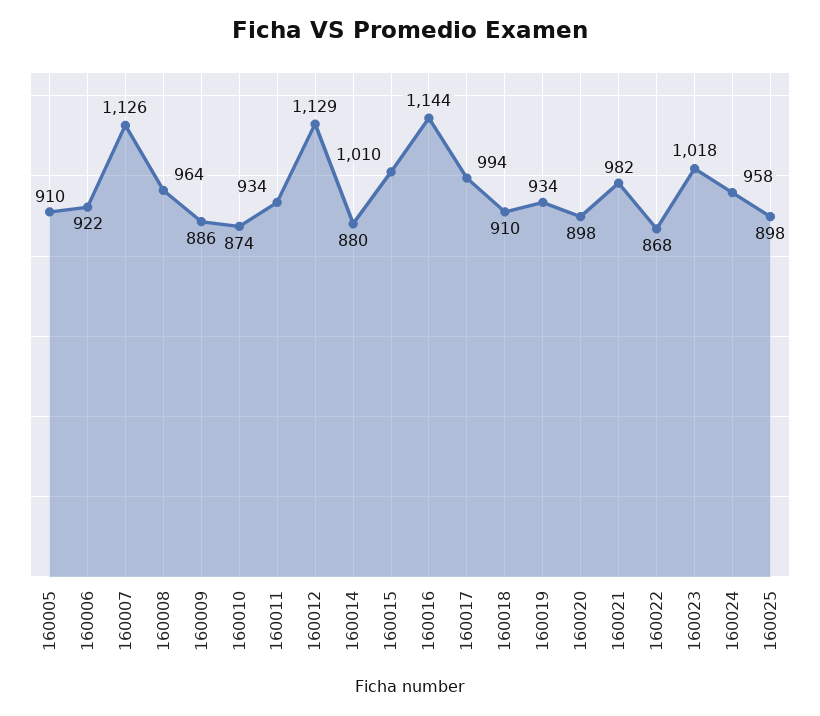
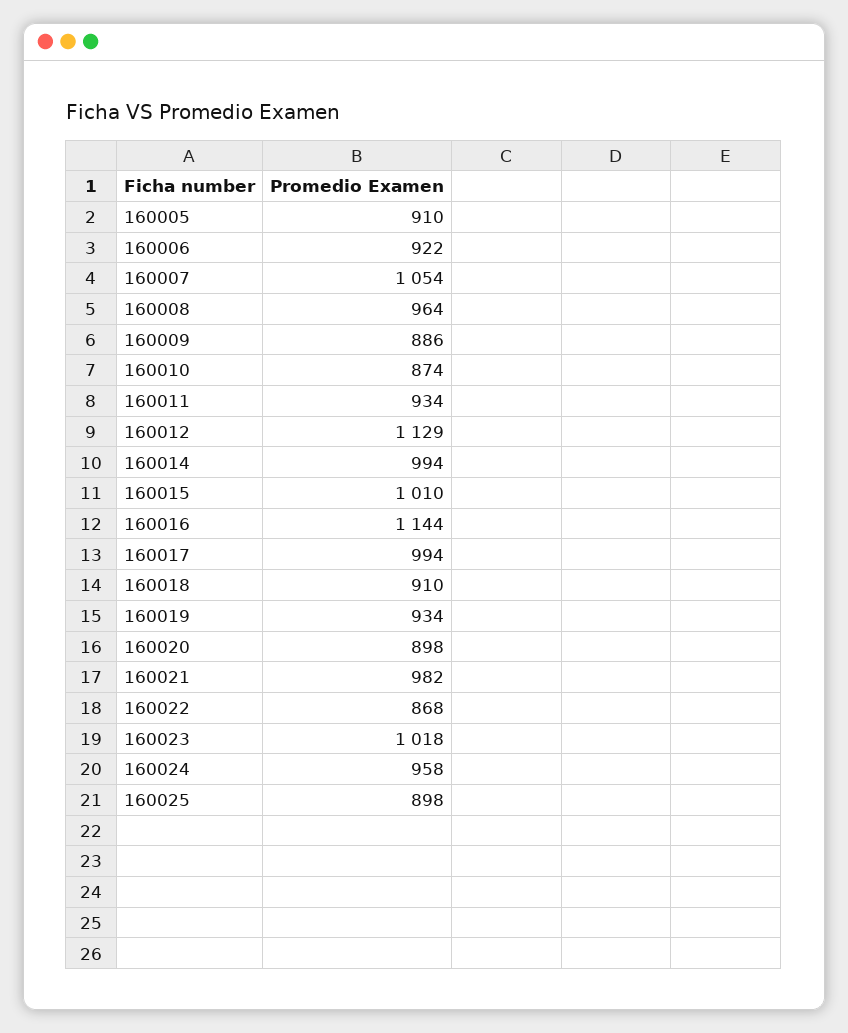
  {
    "160005": 910,
    "160006": 922,
-   "160007": 1126,
+   "160007": 1054,
    "160008": 964,
    "160009": 886,
    "160010": 874,
    "160011": 934,
    "160012": 1129,
-   "160014": 880,
+   "160014": 994,
    "160015": 1010,
    "160016": 1144,
    "160017": 994,
    "160018": 910,
    "160019": 934,
    "160020": 898,
    "160021": 982,
    "160022": 868,
    "160023": 1018,
    "160024": 958,
    "160025": 898
  }

